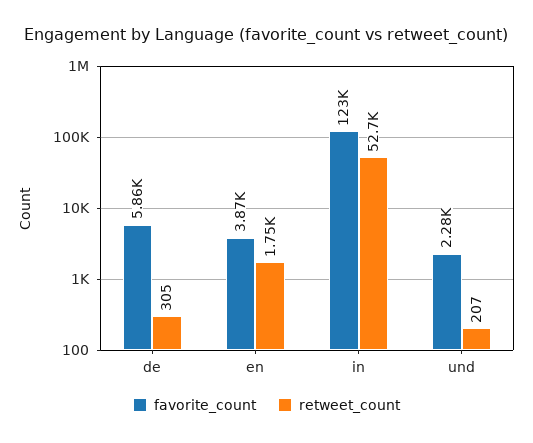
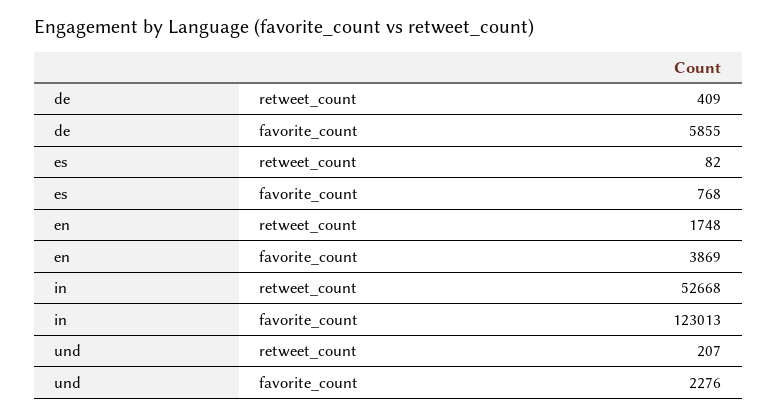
  {
    "favorite_count": {
      "de": 5855,
      "en": 3869,
      "in": 123013,
-     "und": 2276
+     "und": 2276,
+     "es": 768
    },
    "retweet_count": {
-     "de": 305,
+     "de": 409,
      "en": 1748,
      "in": 52668,
-     "und": 207
+     "und": 207,
+     "es": 82
    }
  }

